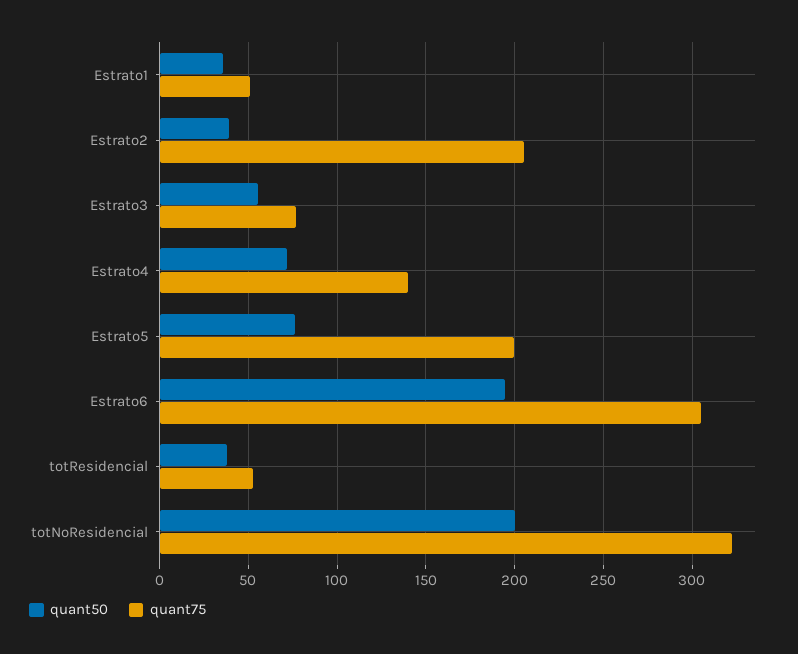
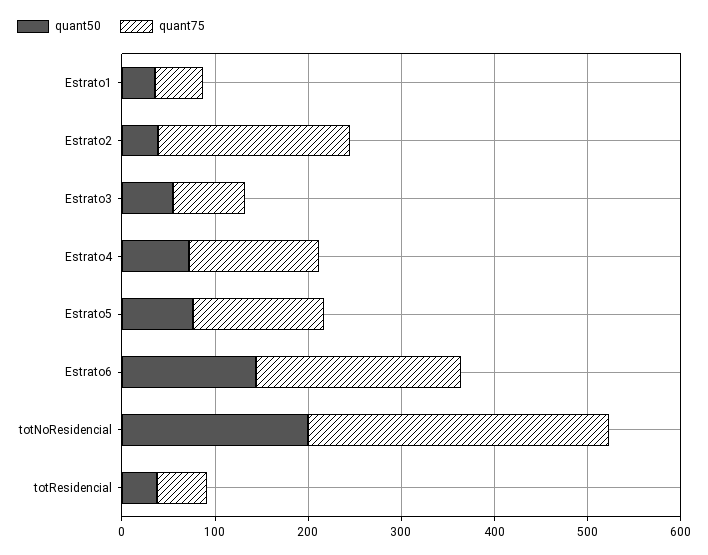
  {
    "quant50": {
      "Estrato1": 35,
      "Estrato2": 40,
      "Estrato3": 55,
      "Estrato4": 70,
      "Estrato5": 75,
-     "Estrato6": 195,
+     "Estrato6": 140,
      "totResidencial": 40,
      "totNoResidencial": 200
    },
    "quant75": {
      "Estrato1": 50,
      "Estrato2": 205,
      "Estrato3": 75,
      "Estrato4": 140,
-     "Estrato5": 200,
+     "Estrato5": 140,
-     "Estrato6": 305,
+     "Estrato6": 220,
      "totResidencial": 55,
      "totNoResidencial": 325
    }
  }

